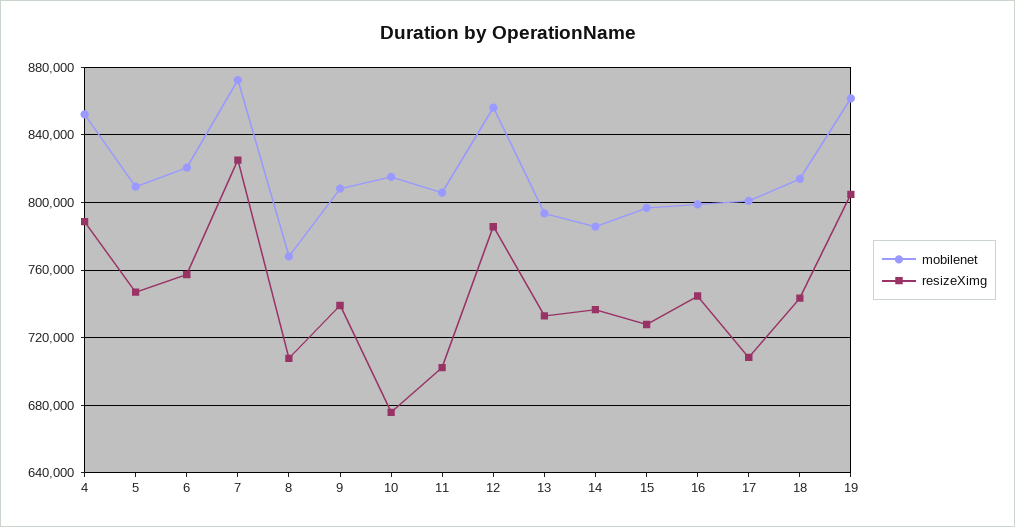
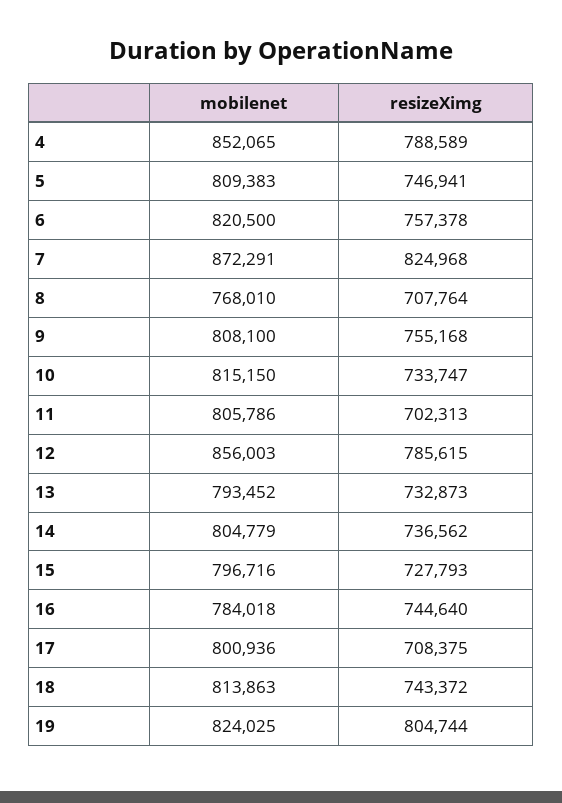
  {
    "mobilenet": {
      "4": 852065,
      "5": 809383,
      "6": 820500,
      "7": 872291,
      "8": 768010,
      "9": 808100,
      "10": 815150,
      "11": 805786,
      "12": 856003,
      "13": 793452,
-     "14": 785000,
+     "14": 804779,
      "15": 796716,
-     "16": 800000,
+     "16": 784018,
      "17": 800936,
      "18": 813863,
-     "19": 860000
+     "19": 824025
    },
    "resizeXimg": {
      "4": 788589,
      "5": 746941,
      "6": 757378,
      "7": 824968,
      "8": 707764,
-     "9": 740000,
+     "9": 755168,
-     "10": 675000,
+     "10": 733747,
      "11": 702313,
      "12": 785615,
      "13": 732873,
      "14": 736562,
      "15": 727793,
      "16": 744640,
      "17": 708375,
      "18": 743372,
      "19": 804744
    }
  }

